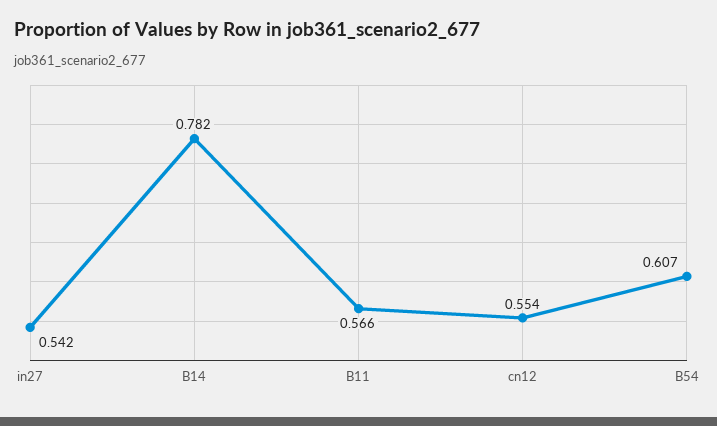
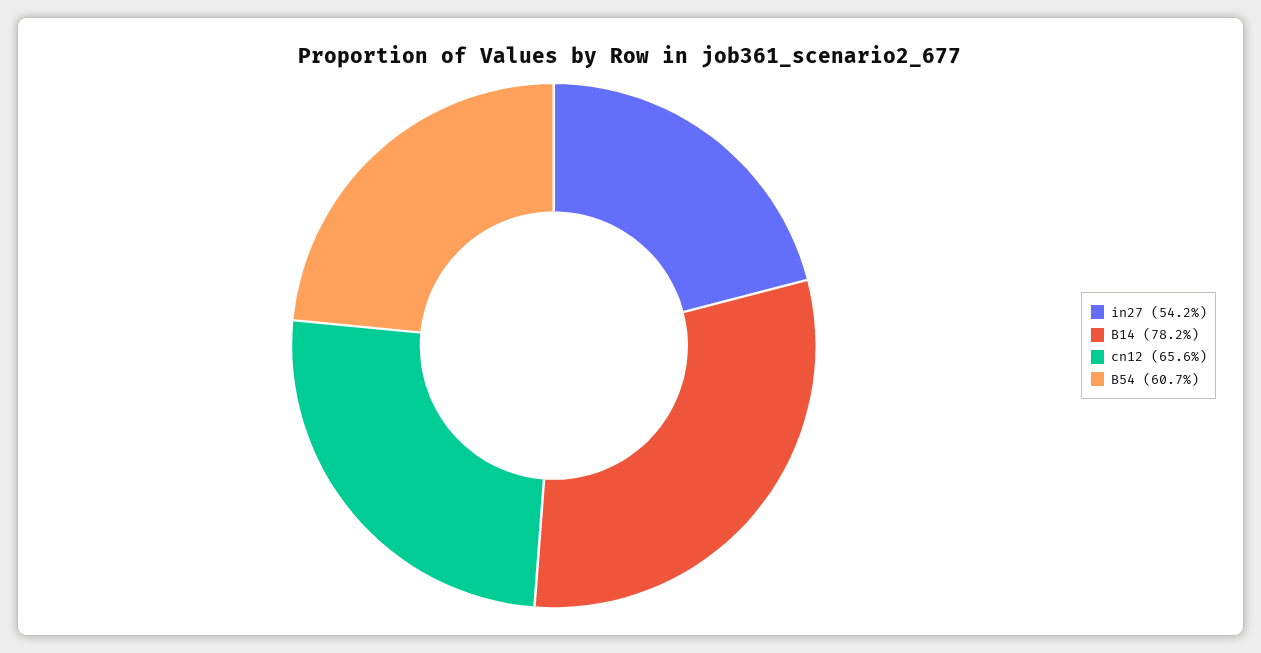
  {
    "in27": 0.542,
    "B14": 0.782,
-   "B11": 0.566,
-   "cn12": 0.554,
+   "cn12": 0.656,
    "B54": 0.607
  }

